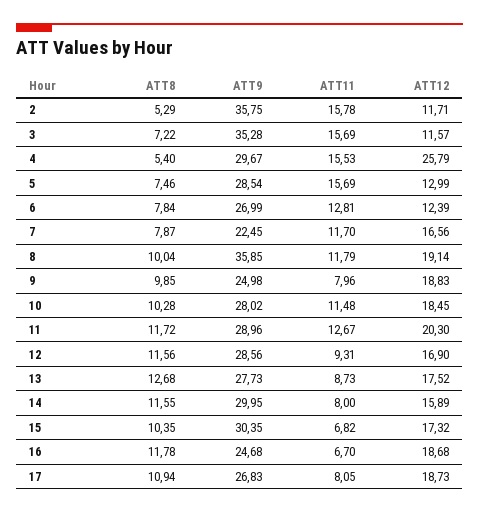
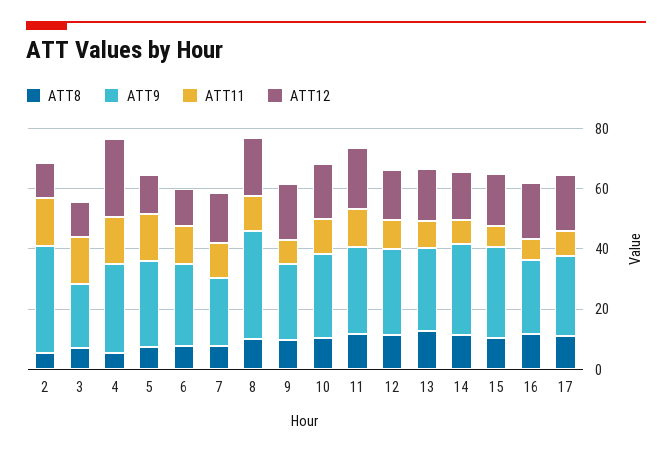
  {
    "ATT8": {
      "2": 5.29,
      "3": 7.22,
      "4": 5.4,
      "5": 7.46,
      "6": 7.84,
      "7": 7.87,
      "8": 10.04,
      "9": 9.85,
      "10": 10.28,
      "11": 11.72,
      "12": 11.56,
      "13": 12.68,
      "14": 11.55,
      "15": 10.35,
      "16": 11.78,
      "17": 10.94
    },
    "ATT9": {
      "2": 35.75,
-     "3": 35.28,
+     "3": 20,
      "4": 29.67,
      "5": 28.54,
      "6": 26.99,
      "7": 22.45,
      "8": 35.85,
      "9": 24.98,
      "10": 28.02,
      "11": 28.96,
      "12": 28.56,
      "13": 27.73,
      "14": 29.95,
      "15": 30.35,
      "16": 24.68,
      "17": 26.83
    },
    "ATT11": {
      "2": 15.78,
      "3": 15.69,
      "4": 15.53,
      "5": 15.69,
      "6": 12.81,
      "7": 11.7,
      "8": 11.79,
      "9": 7.96,
      "10": 11.48,
      "11": 12.67,
      "12": 9.31,
      "13": 8.73,
      "14": 8,
      "15": 6.82,
      "16": 6.7,
      "17": 8.05
    },
    "ATT12": {
      "2": 11.71,
      "3": 11.57,
      "4": 25.79,
      "5": 12.99,
      "6": 12.39,
      "7": 16.56,
      "8": 19.14,
      "9": 18.83,
      "10": 18.45,
      "11": 20.3,
      "12": 16.9,
      "13": 17.52,
      "14": 15.89,
      "15": 17.32,
      "16": 18.68,
      "17": 18.73
    }
  }

